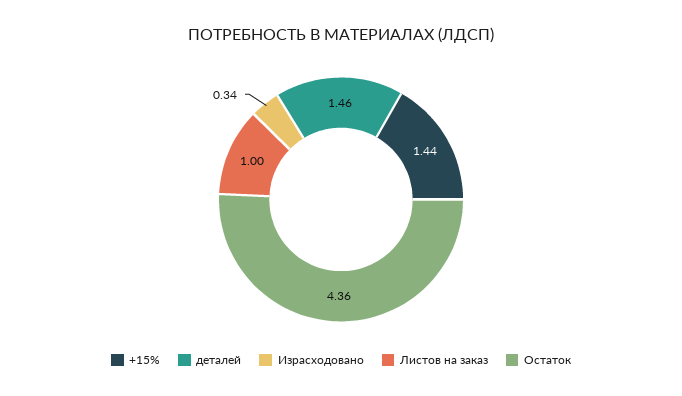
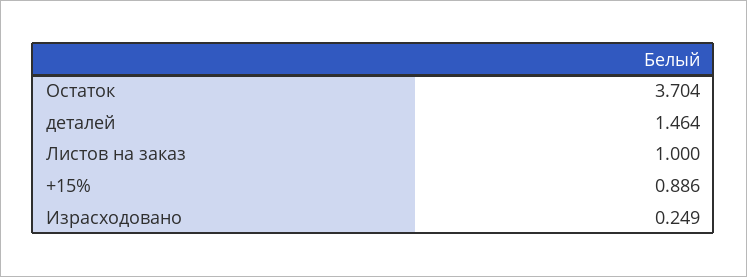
  {
-   "+15%": 1.44,
+   "+15%": 0.886,
    "деталей": 1.464,
-   "Израсходовано": 0.34,
+   "Израсходовано": 0.249,
    "Листов на заказ": 1,
-   "Остаток": 4.36
+   "Остаток": 3.704
  }

